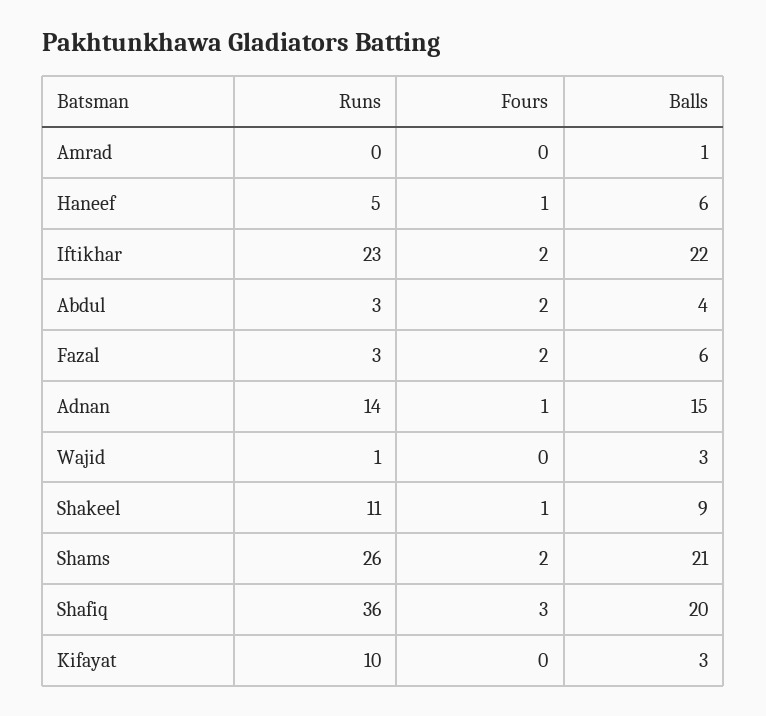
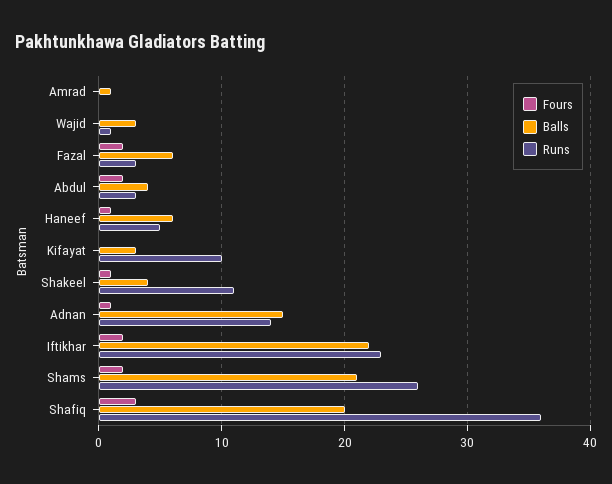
  {
    "Runs": {
      "Amrad": 0,
      "Haneef": 5,
      "Iftikhar": 23,
      "Abdul": 3,
      "Fazal": 3,
      "Adnan": 14,
      "Wajid": 1,
      "Shakeel": 11,
      "Shams": 26,
      "Shafiq": 36,
      "Kifayat": 10
    },
    "Fours": {
      "Amrad": 0,
      "Haneef": 1,
      "Iftikhar": 2,
      "Abdul": 2,
      "Fazal": 2,
      "Adnan": 1,
      "Wajid": 0,
      "Shakeel": 1,
      "Shams": 2,
      "Shafiq": 3,
      "Kifayat": 0
    },
    "Balls": {
      "Amrad": 1,
      "Haneef": 6,
      "Iftikhar": 22,
      "Abdul": 4,
      "Fazal": 6,
      "Adnan": 15,
      "Wajid": 3,
-     "Shakeel": 9,
+     "Shakeel": 4,
      "Shams": 21,
      "Shafiq": 20,
      "Kifayat": 3
    }
  }

